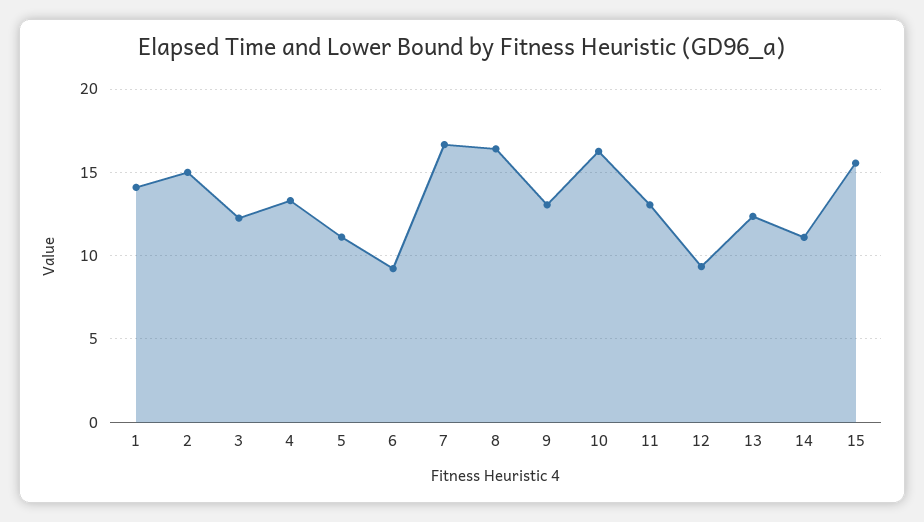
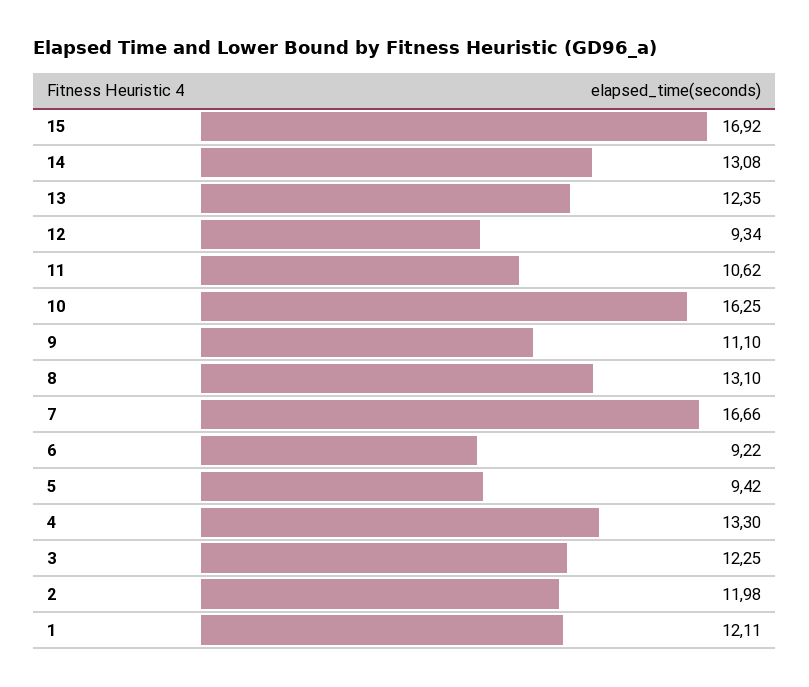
  {
-   "1": 14,
+   "1": 12.11,
-   "2": 15,
+   "2": 11.98,
    "3": 12.25,
    "4": 13.3,
-   "5": 11,
+   "5": 9.42,
    "6": 9.22,
    "7": 16.66,
-   "8": 16.5,
+   "8": 13.1,
-   "9": 13,
+   "9": 11.1,
    "10": 16.25,
-   "11": 13,
+   "11": 10.62,
    "12": 9.34,
    "13": 12.35,
-   "14": 11,
+   "14": 13.08,
-   "15": 15.5
+   "15": 16.92
  }

